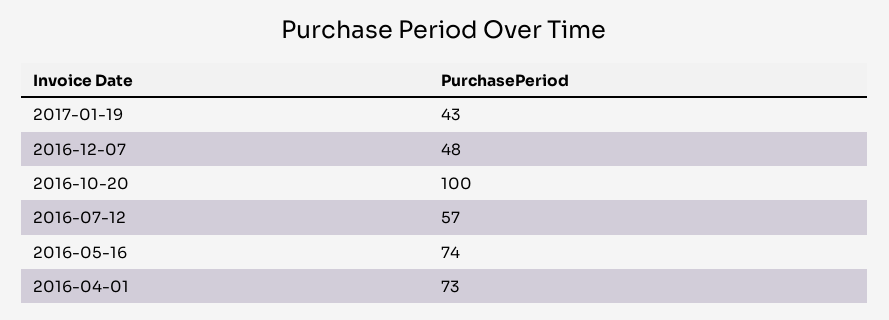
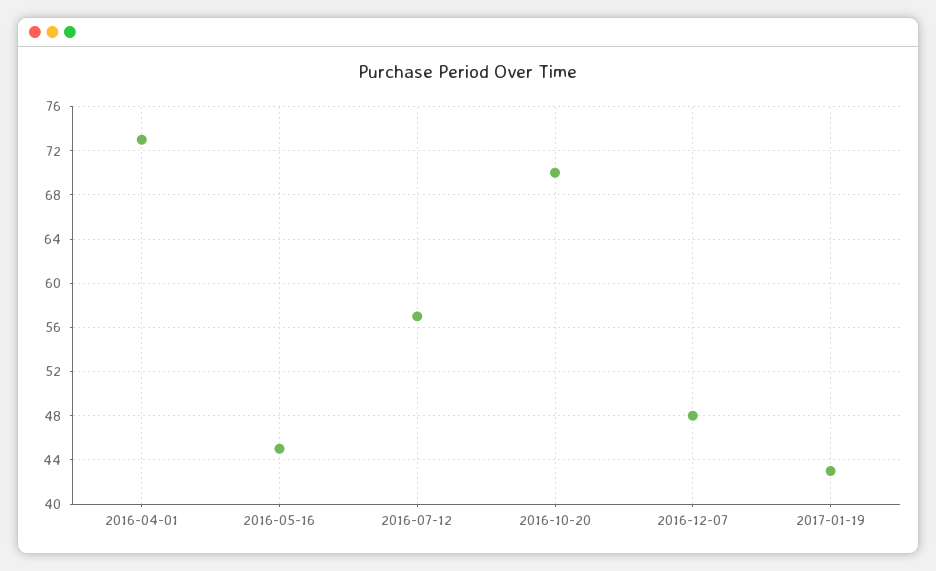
  {
    "2017-01-19": 43,
    "2016-12-07": 48,
-   "2016-10-20": 100,
+   "2016-10-20": 70,
    "2016-07-12": 57,
-   "2016-05-16": 74,
+   "2016-05-16": 45,
    "2016-04-01": 73
  }

